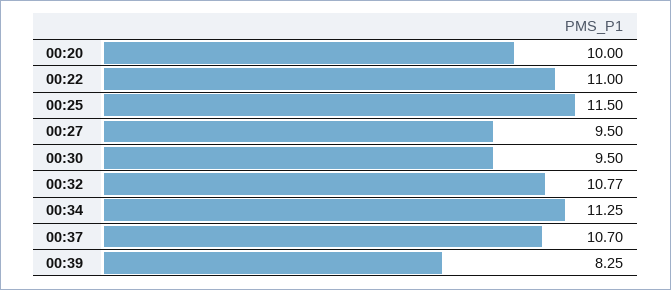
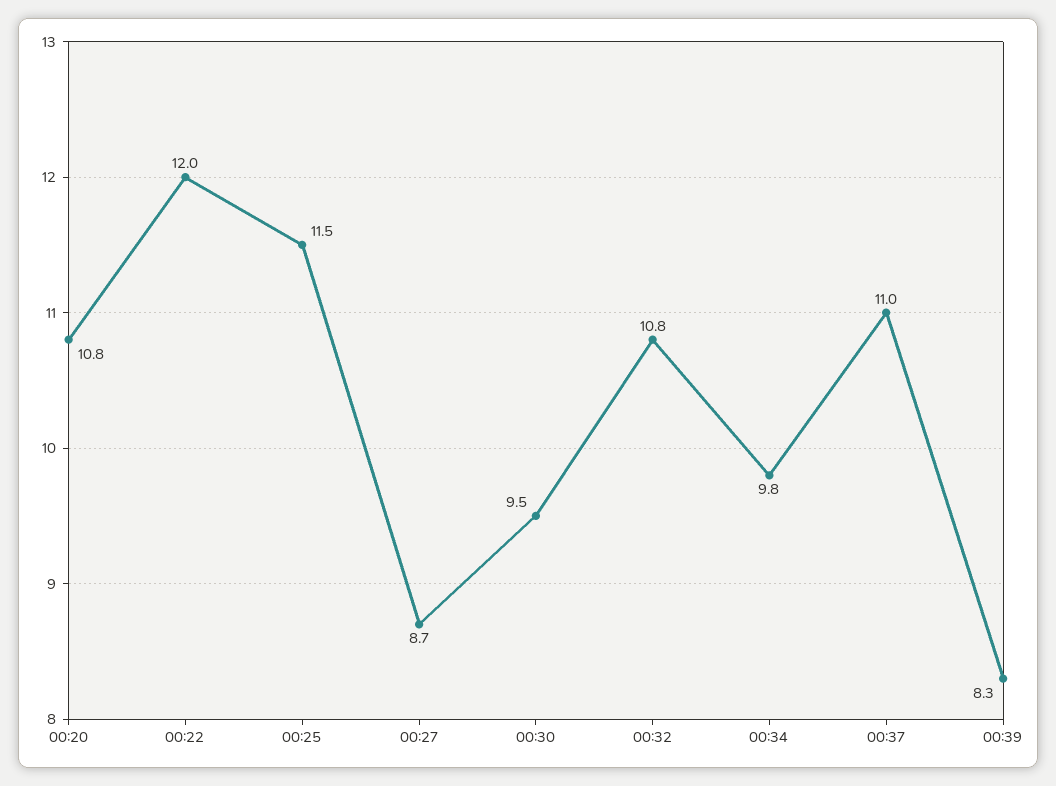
  {
-   "00:20": 10,
+   "00:20": 10.8,
-   "00:22": 11,
+   "00:22": 12,
    "00:25": 11.5,
-   "00:27": 9.5,
+   "00:27": 8.7,
    "00:30": 9.5,
    "00:32": 10.77,
-   "00:34": 11.25,
+   "00:34": 9.8,
-   "00:37": 10.7,
+   "00:37": 11,
    "00:39": 8.25
  }

